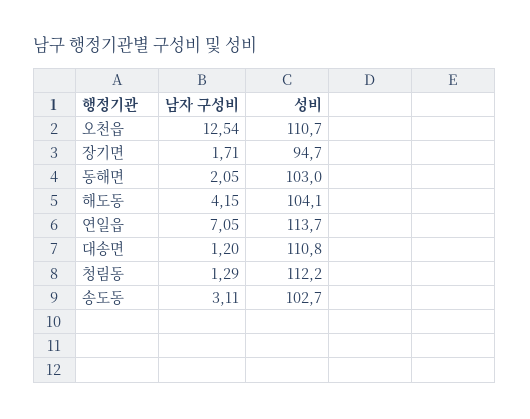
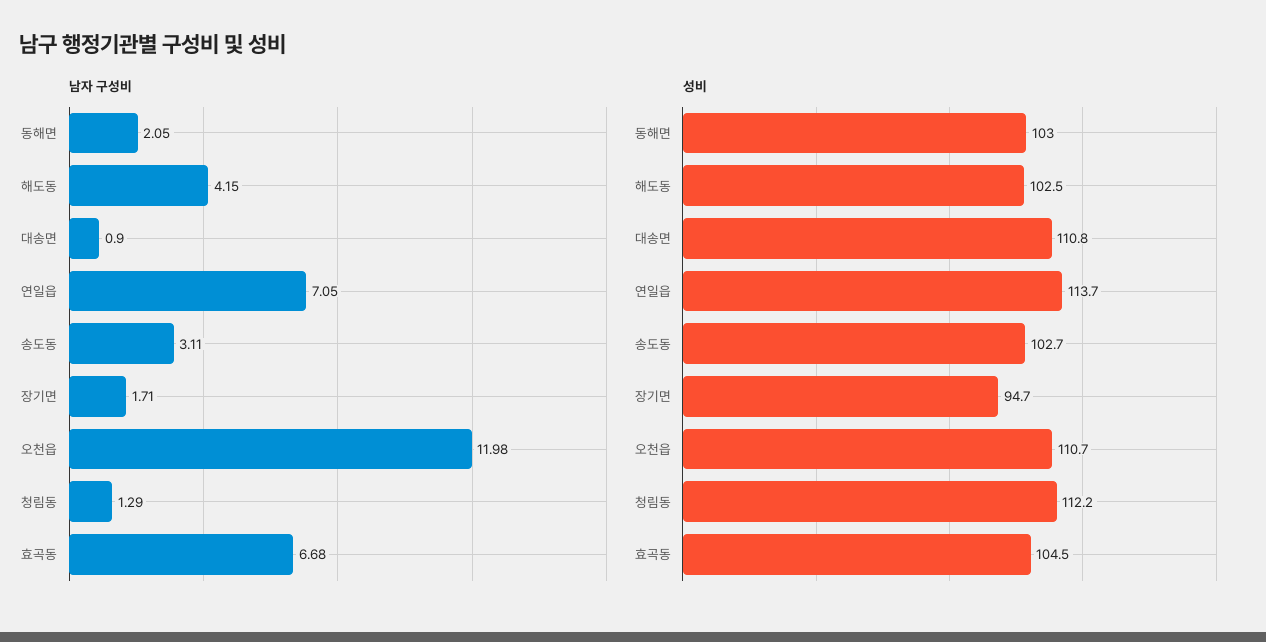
  {
    "남자 구성비": {
-     "오천읍": 12.54,
+     "오천읍": 11.98,
      "장기면": 1.71,
      "동해면": 2.05,
      "해도동": 4.15,
      "연일읍": 7.05,
-     "대송면": 1.2,
+     "대송면": 0.9,
      "청림동": 1.29,
-     "송도동": 3.11
+     "송도동": 3.11,
+     "효곡동": 6.68
    },
    "성비": {
      "오천읍": 110.7,
      "장기면": 94.7,
      "동해면": 103,
-     "해도동": 104.1,
+     "해도동": 102.5,
      "연일읍": 113.7,
      "대송면": 110.8,
      "청림동": 112.2,
-     "송도동": 102.7
+     "송도동": 102.7,
+     "효곡동": 104.5
    }
  }

